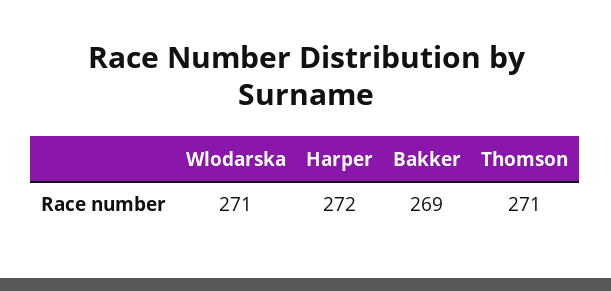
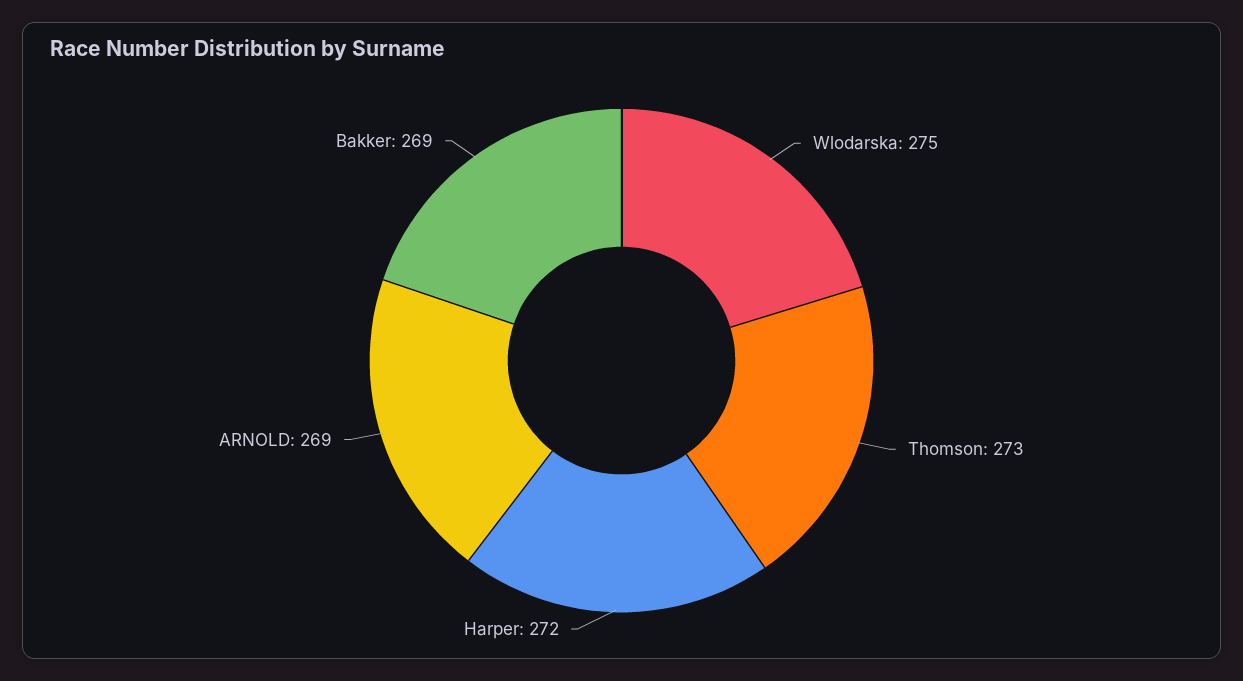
  {
-   "Wlodarska": 271,
+   "Wlodarska": 275,
    "Harper": 272,
    "Bakker": 269,
-   "Thomson": 271
+   "Thomson": 273,
+   "ARNOLD": 269
  }

